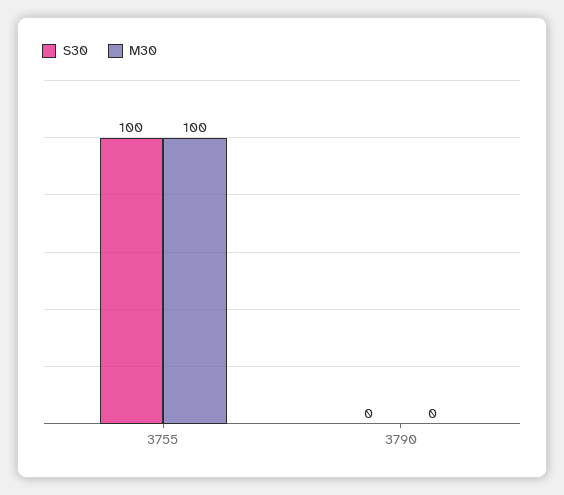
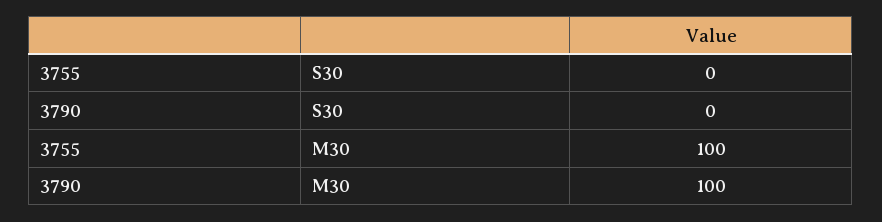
  {
    "S30": {
-     "3755": 100,
+     "3755": 0,
      "3790": 0
    },
    "M30": {
      "3755": 100,
-     "3790": 0
+     "3790": 100
    }
  }

